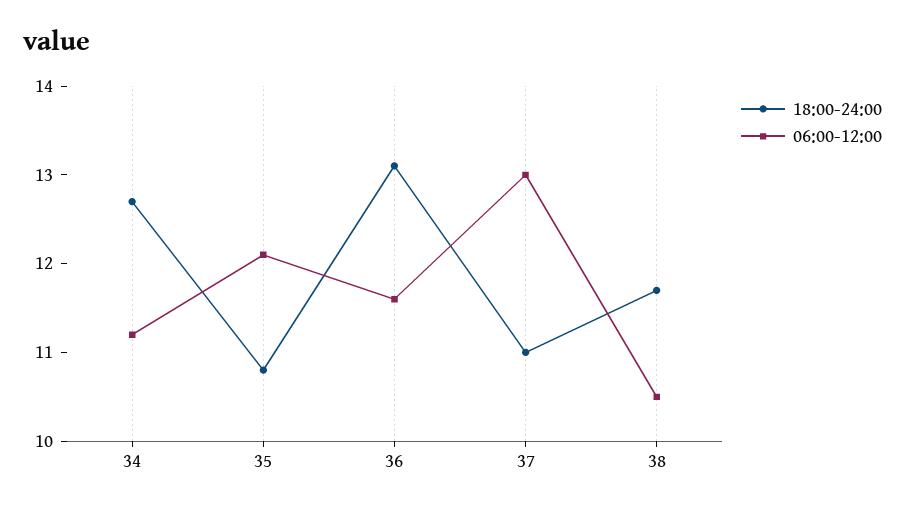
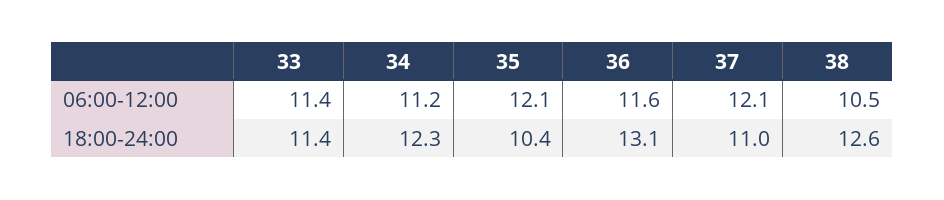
  {
    "18:00-24:00": {
-     "34": 12.7,
+     "34": 12.3,
-     "35": 10.8,
+     "35": 10.4,
      "36": 13.1,
      "37": 11,
-     "38": 11.7
+     "38": 12.6,
+     "33": 11.4
    },
    "06:00-12:00": {
      "34": 11.2,
      "35": 12.1,
      "36": 11.6,
-     "37": 13,
+     "37": 12.1,
-     "38": 10.5
+     "38": 10.5,
+     "33": 11.4
    }
  }

